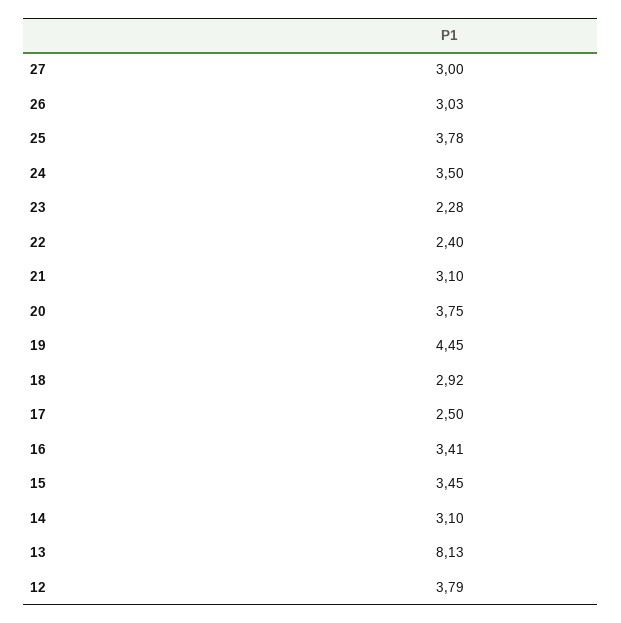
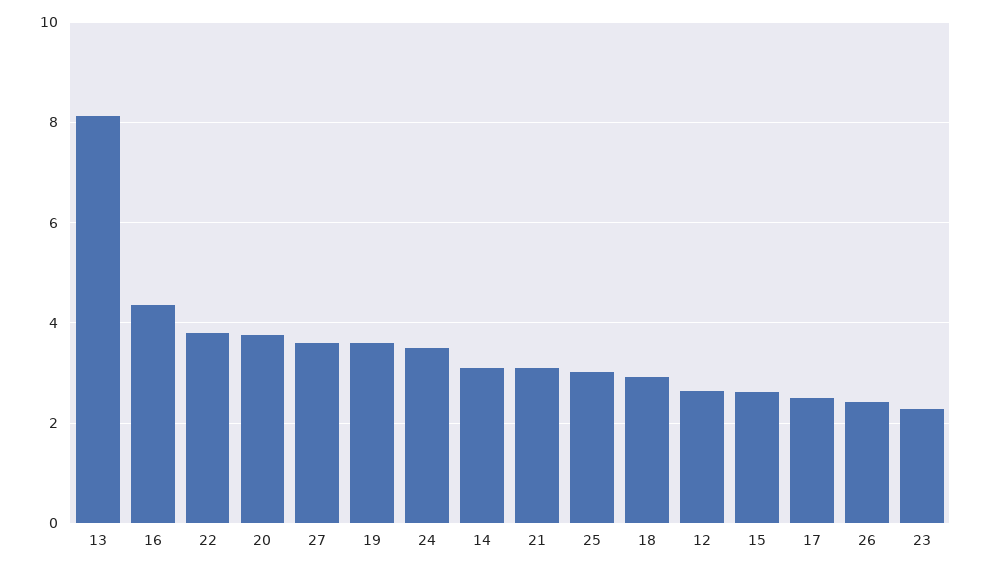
  {
-   "27": 3,
+   "27": 3.6,
-   "26": 3.03,
+   "26": 2.4,
-   "25": 3.78,
+   "25": 3,
    "24": 3.5,
    "23": 2.28,
-   "22": 2.4,
+   "22": 3.8,
    "21": 3.1,
    "20": 3.75,
-   "19": 4.45,
+   "19": 3.6,
    "18": 2.92,
    "17": 2.5,
-   "16": 3.41,
+   "16": 4.4,
-   "15": 3.45,
+   "15": 2.6,
    "14": 3.1,
    "13": 8.13,
-   "12": 3.79
+   "12": 2.6
  }

